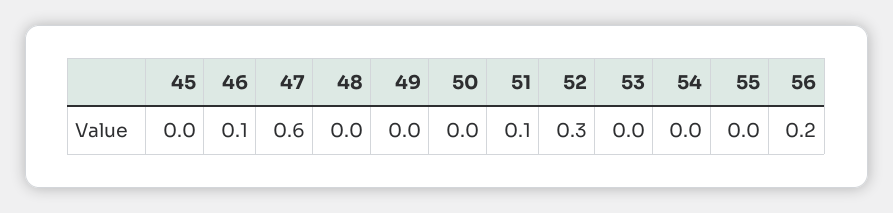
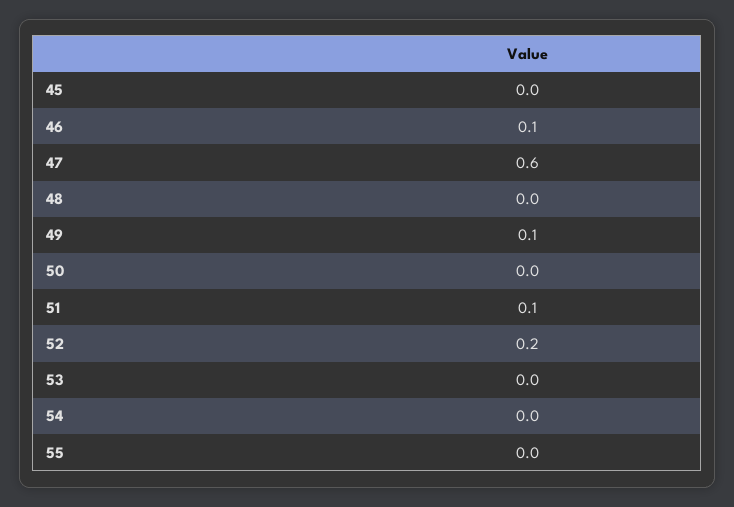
  {
    "45": 0,
    "46": 0.1,
    "47": 0.6,
    "48": 0,
-   "49": 0,
+   "49": 0.1,
    "50": 0,
    "51": 0.1,
-   "52": 0.3,
+   "52": 0.2,
    "53": 0,
    "54": 0,
-   "55": 0,
+   "55": 0
-   "56": 0.2
  }

